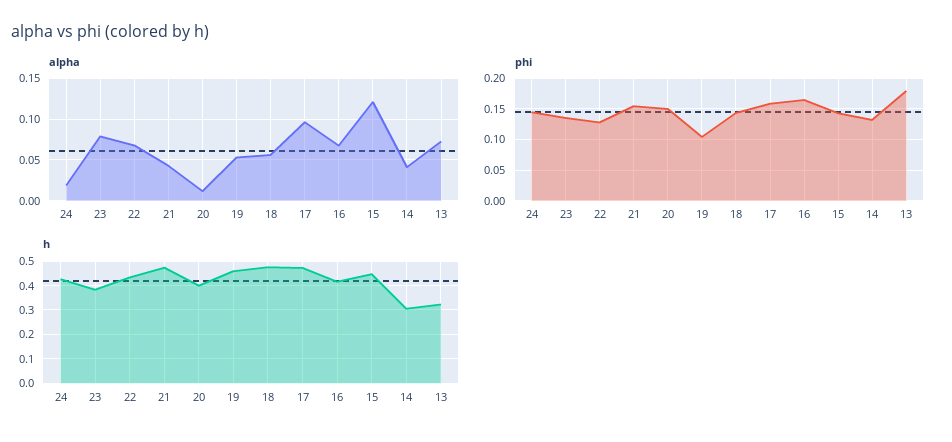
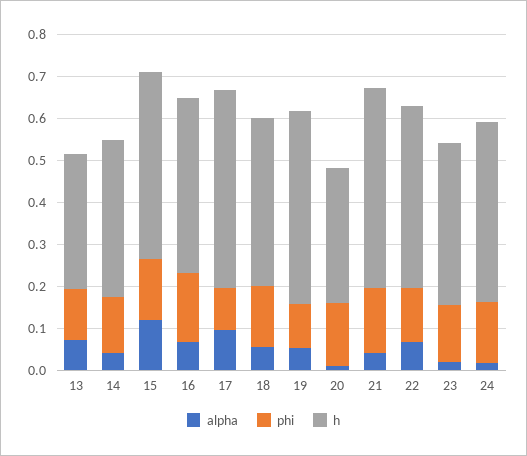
  {
    "alpha": {
      "24": 0.02,
-     "23": 0.08,
+     "23": 0.02,
      "22": 0.07,
      "21": 0.04,
      "20": 0.01,
      "19": 0.05,
      "18": 0.06,
      "17": 0.1,
      "16": 0.07,
      "15": 0.12,
      "14": 0.04,
      "13": 0.07
    },
    "phi": {
      "24": 0.14,
      "23": 0.14,
      "22": 0.13,
      "21": 0.15,
      "20": 0.15,
      "19": 0.1,
      "18": 0.14,
-     "17": 0.16,
+     "17": 0.1,
      "16": 0.16,
      "15": 0.14,
      "14": 0.13,
-     "13": 0.18
+     "13": 0.12
    },
    "h": {
      "24": 0.42,
      "23": 0.38,
      "22": 0.44,
      "21": 0.48,
-     "20": 0.4,
+     "20": 0.32,
      "19": 0.46,
-     "18": 0.475,
+     "18": 0.4,
      "17": 0.48,
      "16": 0.42,
      "15": 0.44,
-     "14": 0.3,
+     "14": 0.38,
      "13": 0.32
    }
  }

